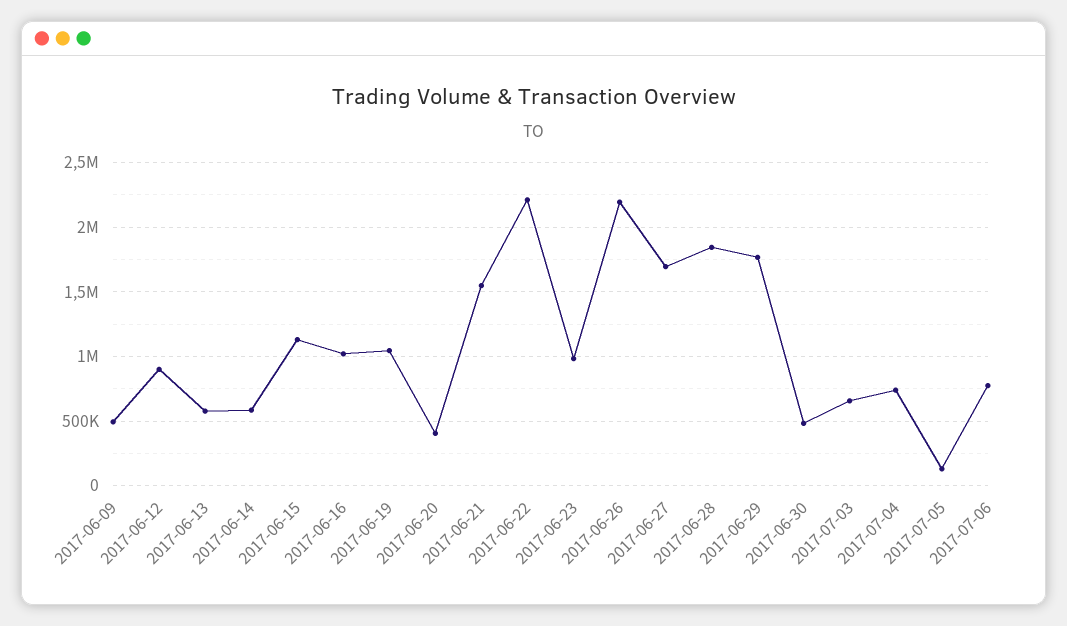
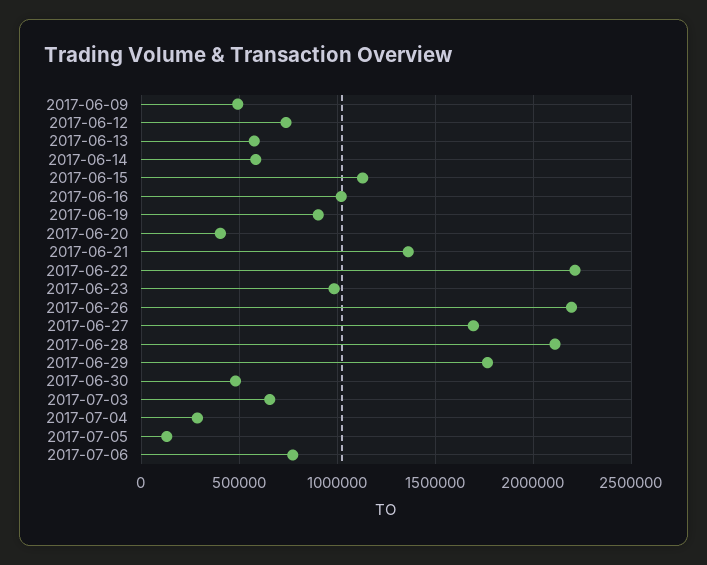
  {
    "2017-06-09": 500000,
-   "2017-06-12": 900000,
+   "2017-06-12": 750000,
    "2017-06-13": 600000,
    "2017-06-14": 600000,
    "2017-06-15": 1150000,
    "2017-06-16": 1000000,
-   "2017-06-19": 1050000,
+   "2017-06-19": 900000,
    "2017-06-20": 400000,
-   "2017-06-21": 1550000,
+   "2017-06-21": 1350000,
    "2017-06-22": 2200000,
    "2017-06-23": 1000000,
    "2017-06-26": 2200000,
    "2017-06-27": 1700000,
-   "2017-06-28": 1850000,
+   "2017-06-28": 2100000,
    "2017-06-29": 1750000,
    "2017-06-30": 500000,
    "2017-07-03": 650000,
-   "2017-07-04": 750000,
+   "2017-07-04": 300000,
    "2017-07-05": 150000,
    "2017-07-06": 750000
  }

